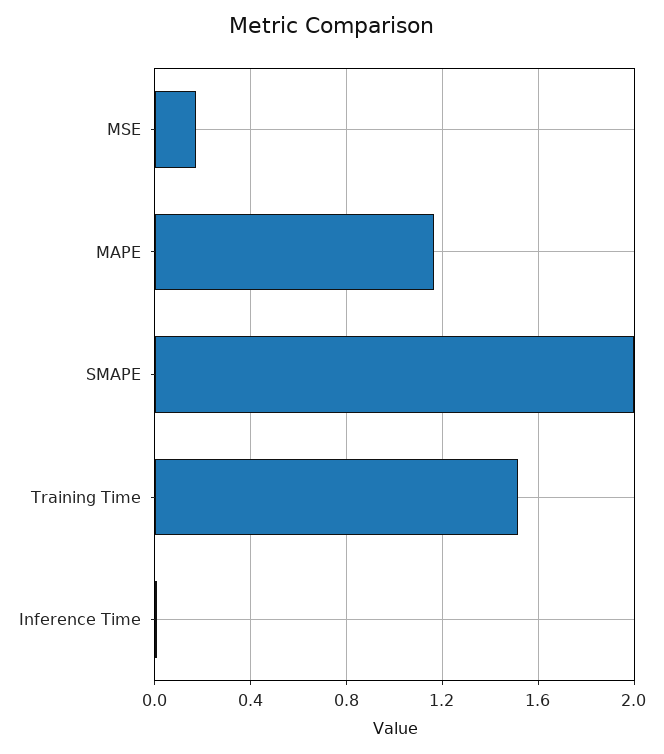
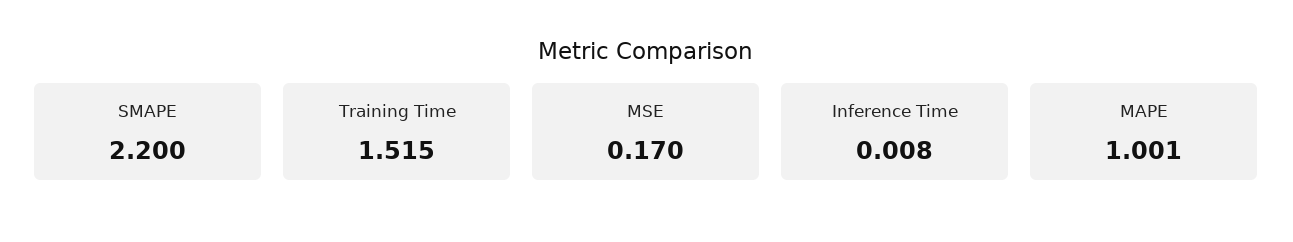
  {
    "MSE": 0.17,
-   "MAPE": 1.15,
+   "MAPE": 1.001,
-   "SMAPE": 2,
+   "SMAPE": 2.2,
    "Training Time": 1.515,
    "Inference Time": 0.008
  }

